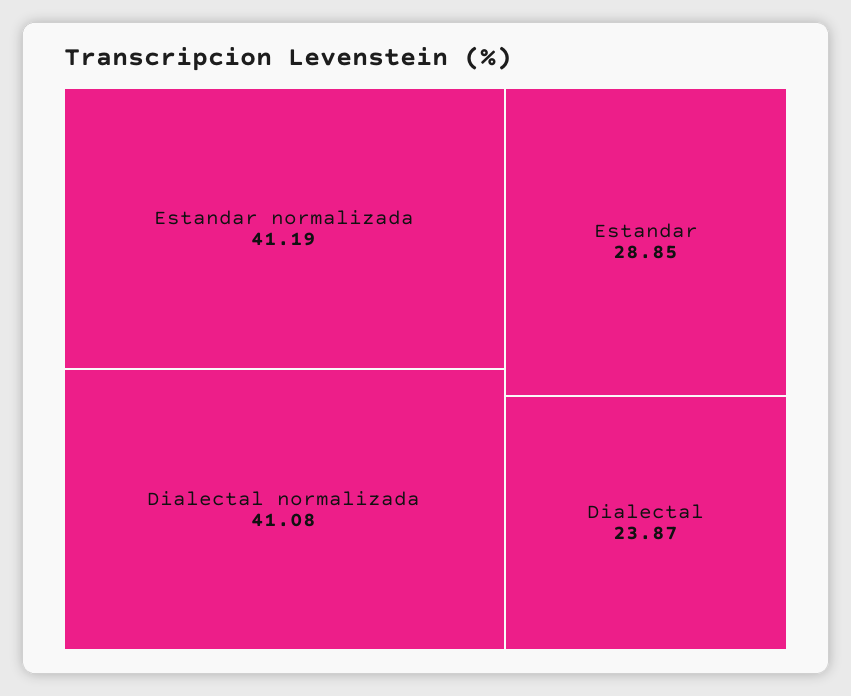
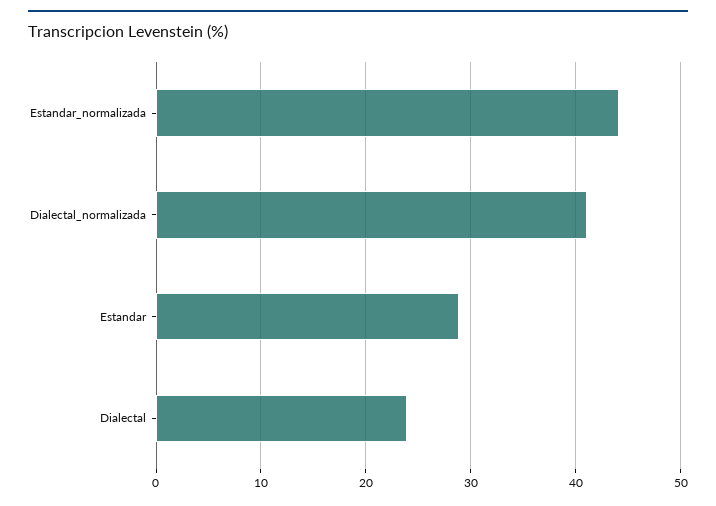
  {
-   "Estandar normalizada": 41.19,
+   "Estandar normalizada": 44,
    "Dialectal normalizada": 41.08,
    "Estandar": 28.85,
    "Dialectal": 23.87
  }

